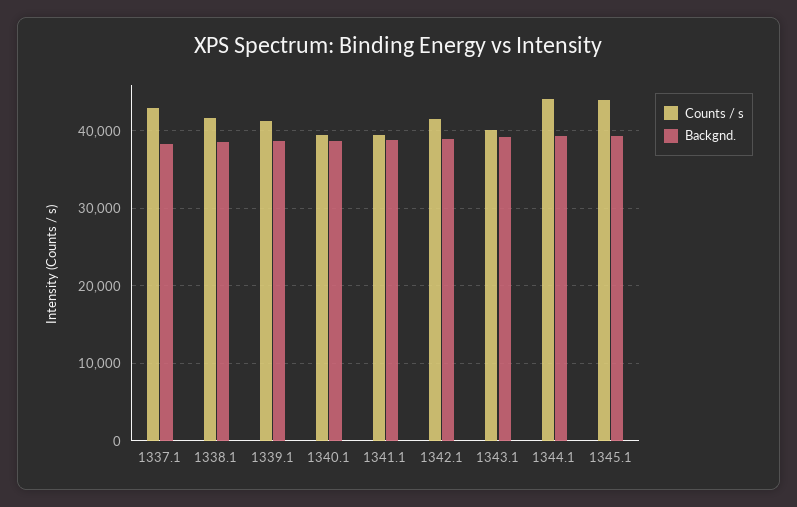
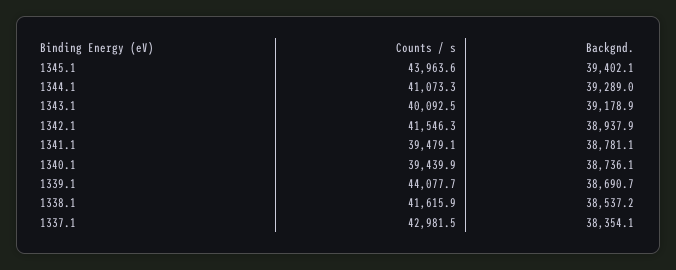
  {
    "Counts / s": {
      "1337.1": 42981.5,
      "1338.1": 41615.9,
-     "1339.1": 41000,
+     "1339.1": 44077.7,
      "1340.1": 39439.9,
      "1341.1": 39479.1,
      "1342.1": 41546.3,
      "1343.1": 40092.5,
-     "1344.1": 44000,
+     "1344.1": 41073.3,
      "1345.1": 43963.6
    },
    "Backgnd.": {
      "1337.1": 38354.1,
      "1338.1": 38537.2,
      "1339.1": 38690.7,
      "1340.1": 38736.1,
      "1341.1": 38781.1,
      "1342.1": 38937.9,
      "1343.1": 39178.9,
      "1344.1": 39289,
      "1345.1": 39402.1
    }
  }

